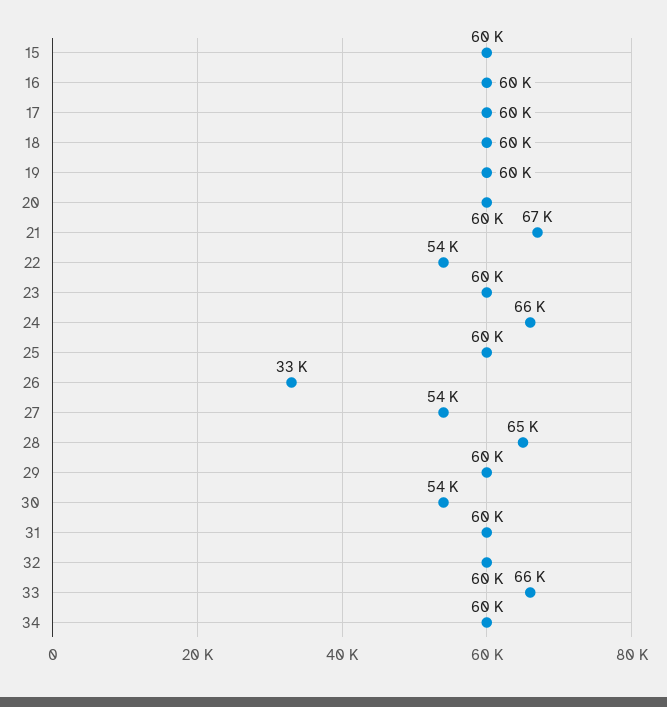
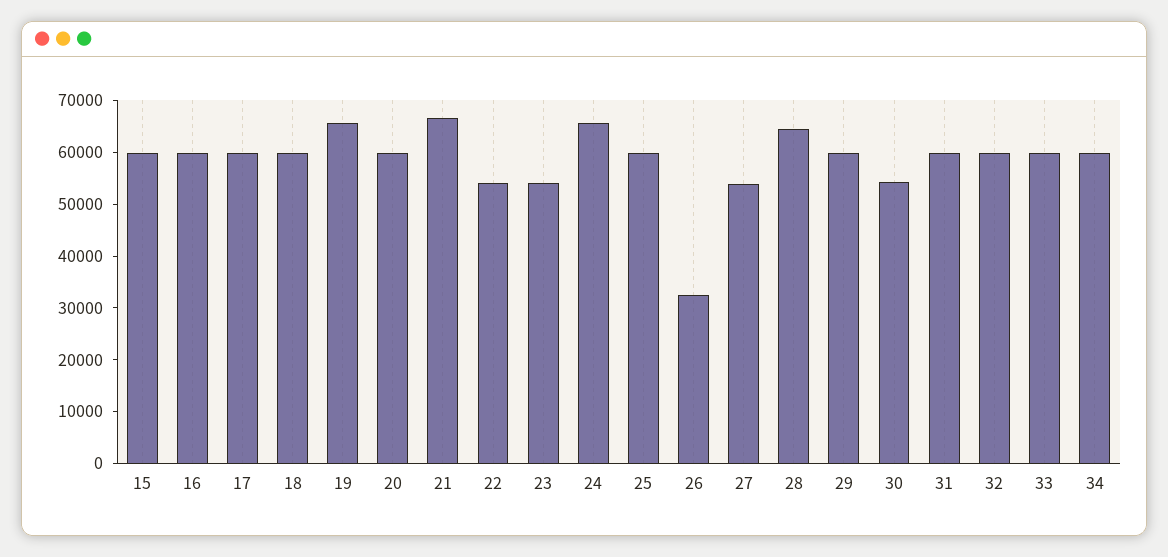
  {
    "15": 60000,
    "16": 60000,
    "17": 60000,
    "18": 60000,
-   "19": 60000,
+   "19": 66000,
    "20": 60000,
    "21": 67000,
    "22": 54000,
-   "23": 60000,
+   "23": 54000,
    "24": 66000,
    "25": 60000,
    "26": 33000,
    "27": 54000,
    "28": 65000,
    "29": 60000,
    "30": 54000,
    "31": 60000,
    "32": 60000,
-   "33": 66000,
+   "33": 60000,
    "34": 60000
  }

